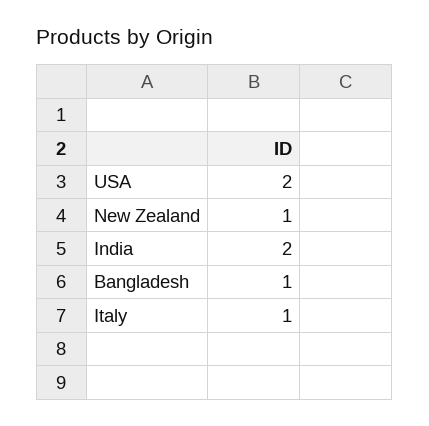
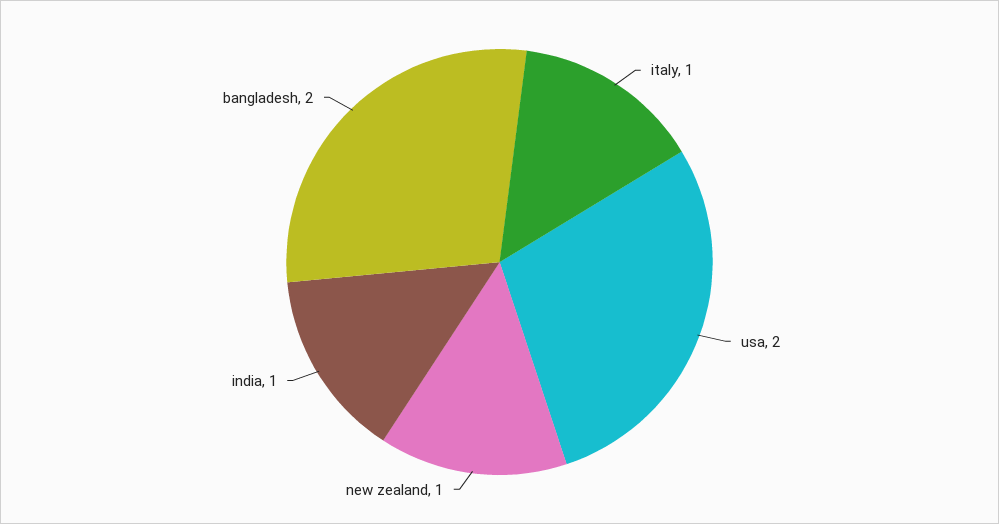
  {
    "USA": 2,
    "New Zealand": 1,
-   "India": 2,
+   "India": 1,
-   "Bangladesh": 1,
+   "Bangladesh": 2,
    "Italy": 1
  }

